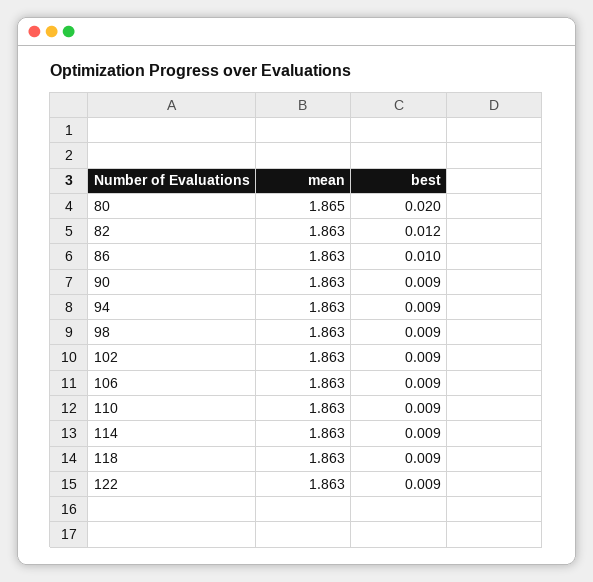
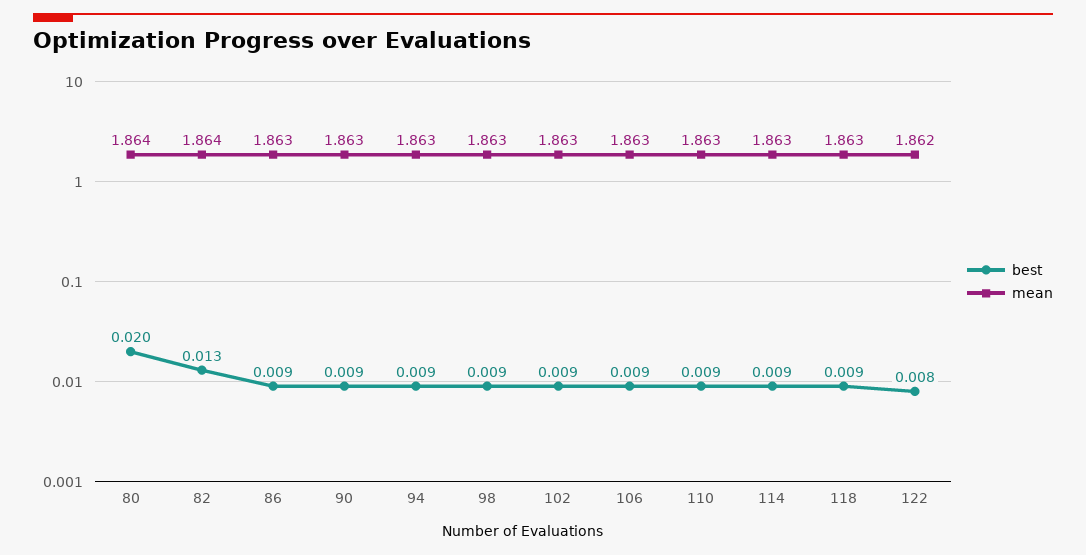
  {
    "mean": {
-     "80": 1.865,
+     "80": 1.864,
-     "82": 1.863,
+     "82": 1.864,
      "86": 1.863,
      "90": 1.863,
      "94": 1.863,
      "98": 1.863,
      "102": 1.863,
      "106": 1.863,
      "110": 1.863,
      "114": 1.863,
      "118": 1.863,
-     "122": 1.863
+     "122": 1.862
    },
    "best": {
      "80": 0.02,
-     "82": 0.012,
+     "82": 0.013,
-     "86": 0.01,
+     "86": 0.009,
      "90": 0.009,
      "94": 0.009,
      "98": 0.009,
      "102": 0.009,
      "106": 0.009,
      "110": 0.009,
      "114": 0.009,
      "118": 0.009,
-     "122": 0.009
+     "122": 0.008
    }
  }

